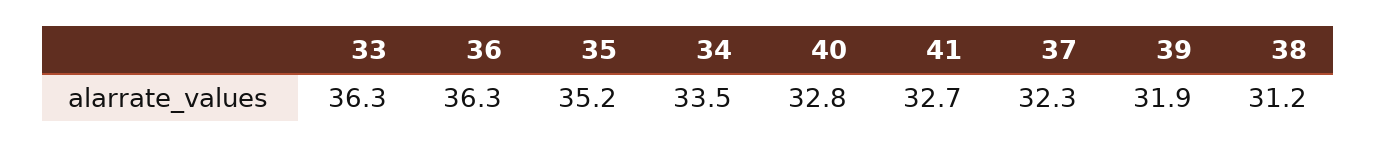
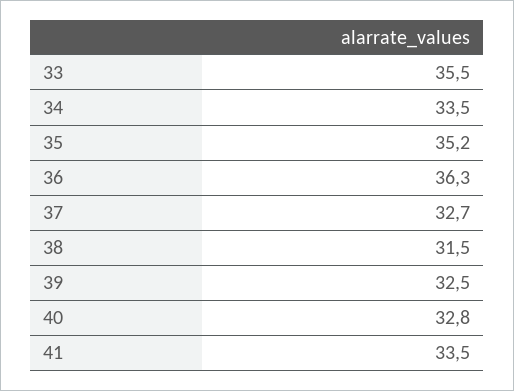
  {
-   "33": 36.3,
+   "33": 35.5,
    "36": 36.3,
    "35": 35.2,
    "34": 33.5,
    "40": 32.8,
-   "41": 32.7,
+   "41": 33.5,
-   "37": 32.3,
+   "37": 32.7,
-   "39": 31.9,
+   "39": 32.5,
-   "38": 31.2
+   "38": 31.5
  }

